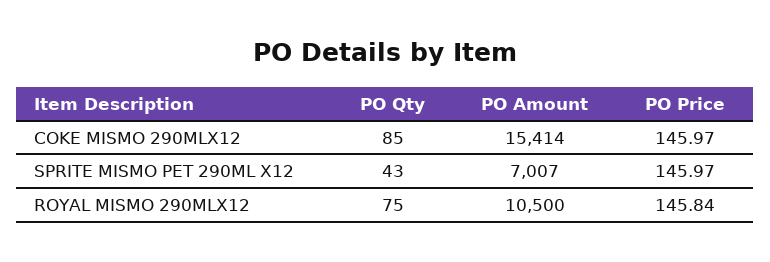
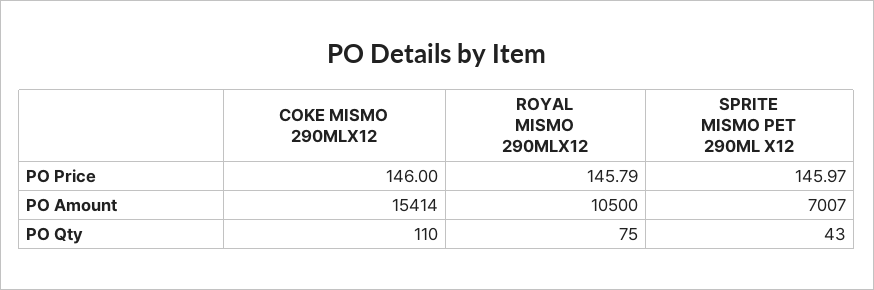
  {
    "PO Qty": {
-     "COKE MISMO 290MLX12": 85,
+     "COKE MISMO 290MLX12": 110,
      "SPRITE MISMO PET 290ML X12": 43,
      "ROYAL MISMO 290MLX12": 75
    },
    "PO Amount": {
      "COKE MISMO 290MLX12": 15414,
      "SPRITE MISMO PET 290ML X12": 7007,
      "ROYAL MISMO 290MLX12": 10500
    },
    "PO Price": {
-     "COKE MISMO 290MLX12": 145.97,
+     "COKE MISMO 290MLX12": 146,
      "SPRITE MISMO PET 290ML X12": 145.97,
-     "ROYAL MISMO 290MLX12": 145.84
+     "ROYAL MISMO 290MLX12": 145.79
    }
  }

